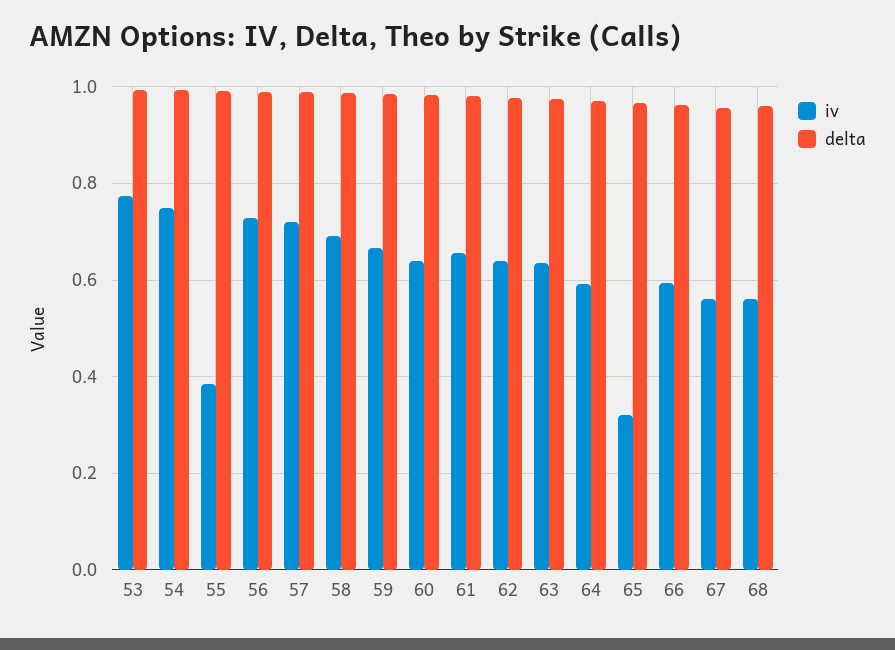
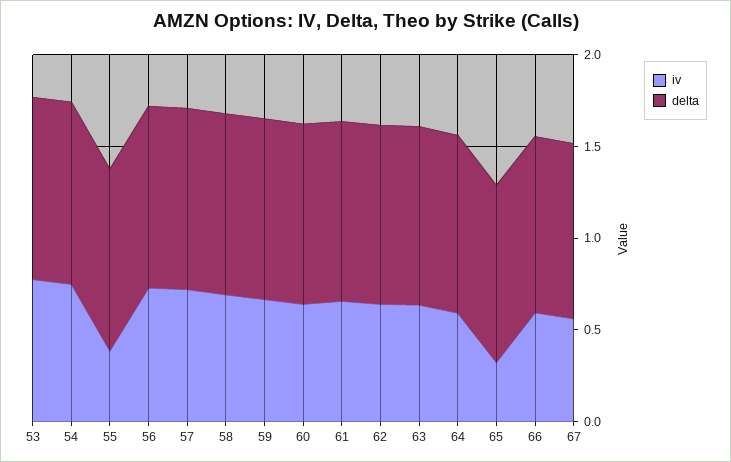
  {
    "iv": {
      "53": 0.78,
      "54": 0.74,
      "55": 0.38,
      "56": 0.72,
      "57": 0.72,
      "58": 0.7,
      "59": 0.66,
      "60": 0.64,
      "61": 0.66,
      "62": 0.64,
      "63": 0.64,
      "64": 0.6,
      "65": 0.32,
      "66": 0.6,
-     "67": 0.56,
+     "67": 0.56
-     "68": 0.56
    },
    "delta": {
      "53": 1,
      "54": 1,
      "55": 1,
      "56": 1,
      "57": 0.98,
      "58": 0.98,
      "59": 0.98,
      "60": 0.98,
      "61": 0.98,
      "62": 0.98,
      "63": 0.98,
      "64": 0.98,
      "65": 0.96,
      "66": 0.96,
-     "67": 0.96,
+     "67": 0.96
-     "68": 0.96
    }
  }

